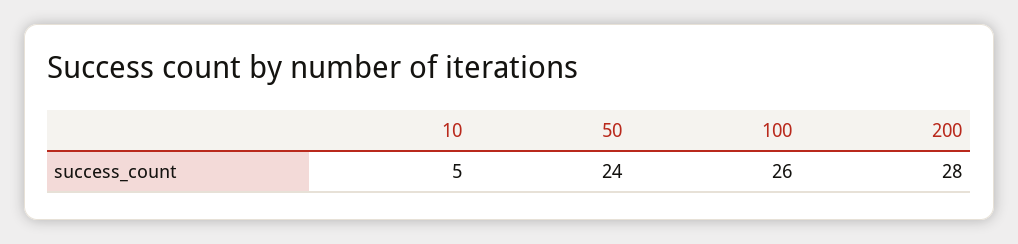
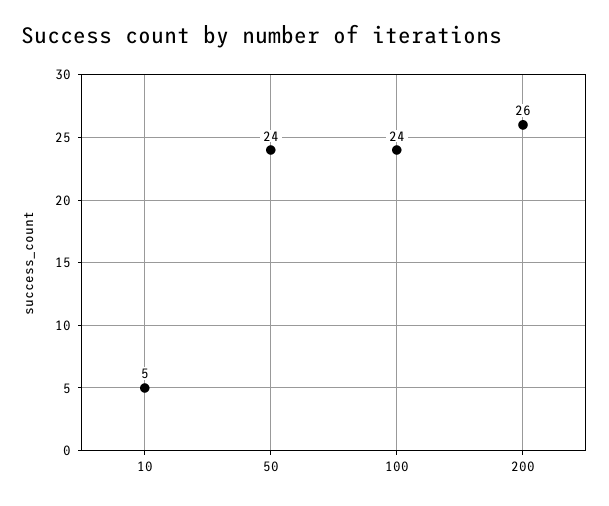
  {
    "10": 5,
    "50": 24,
-   "100": 26,
+   "100": 24,
-   "200": 28
+   "200": 26
  }

